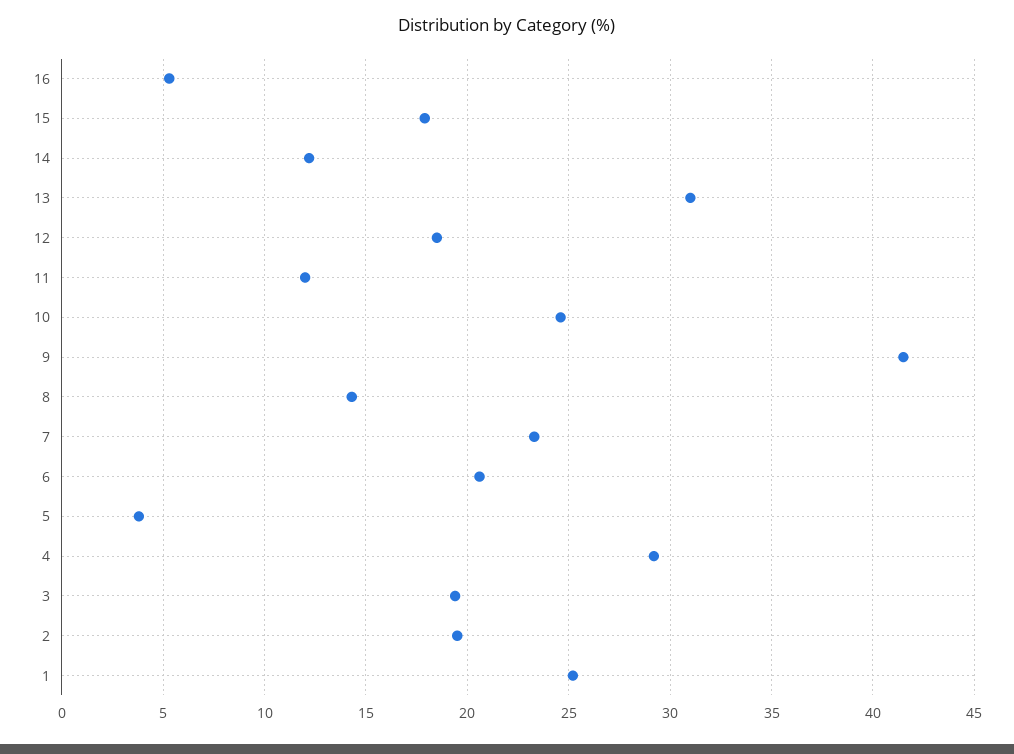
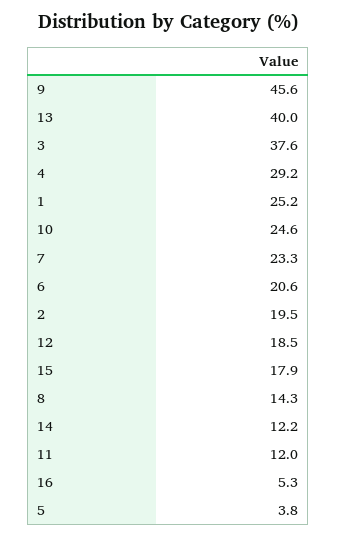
  {
    "16": 5.3,
    "15": 17.9,
    "14": 12.2,
-   "13": 31,
+   "13": 40,
    "12": 18.5,
    "11": 12,
    "10": 24.6,
-   "9": 41.5,
+   "9": 45.6,
    "8": 14.3,
    "7": 23.3,
    "6": 20.6,
    "5": 3.8,
    "4": 29.2,
-   "3": 19.5,
+   "3": 37.6,
    "2": 19.5,
    "1": 25.2
  }

